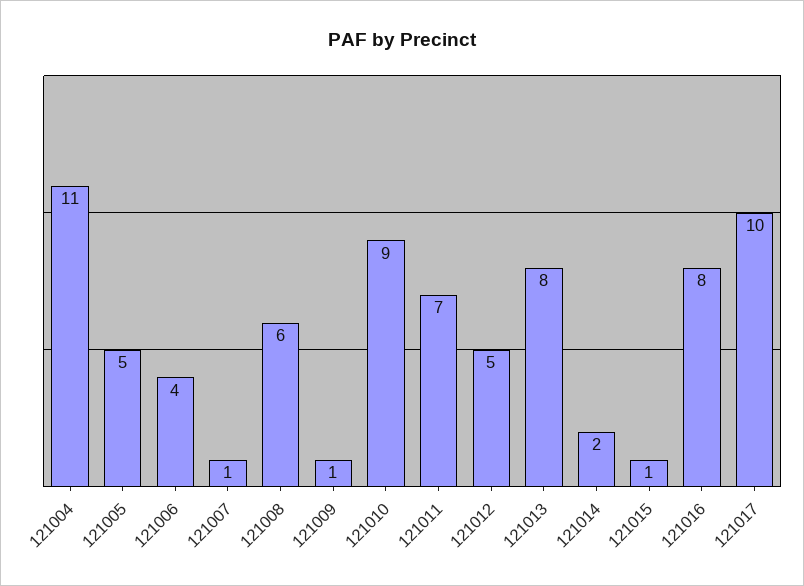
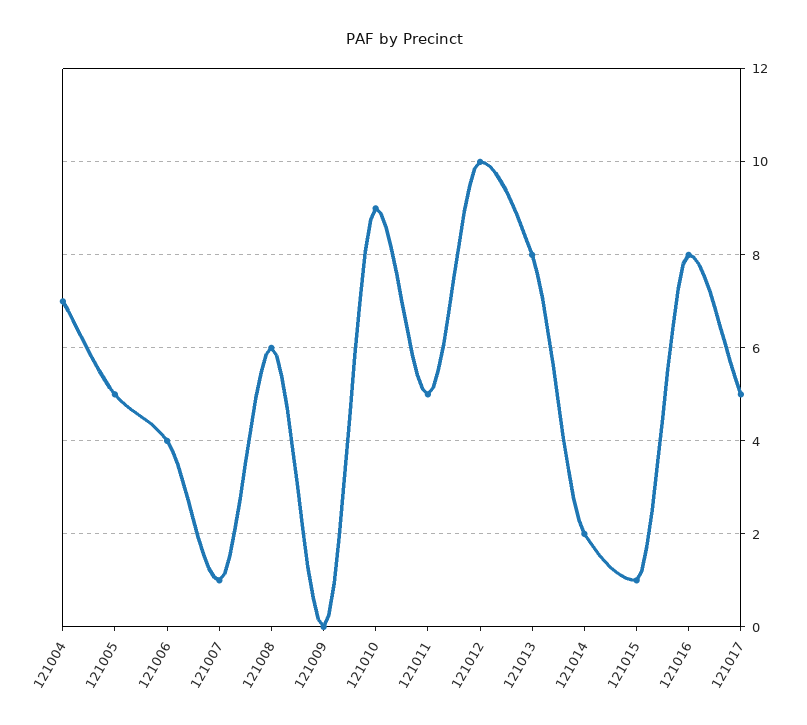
  {
-   "121004": 11,
+   "121004": 7,
    "121005": 5,
    "121006": 4,
    "121007": 1,
    "121008": 6,
-   "121009": 1,
+   "121009": 0,
    "121010": 9,
-   "121011": 7,
+   "121011": 5,
-   "121012": 5,
+   "121012": 10,
    "121013": 8,
    "121014": 2,
    "121015": 1,
    "121016": 8,
-   "121017": 10
+   "121017": 5
  }

